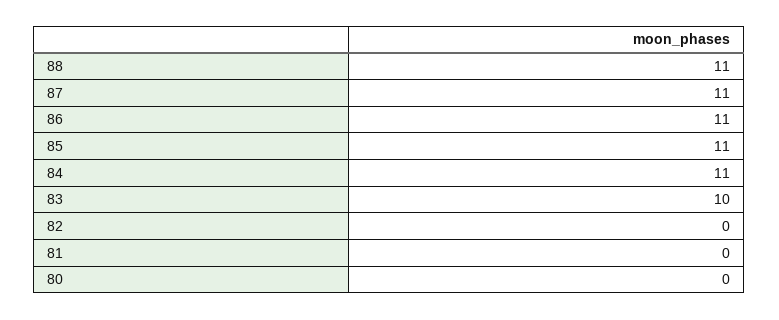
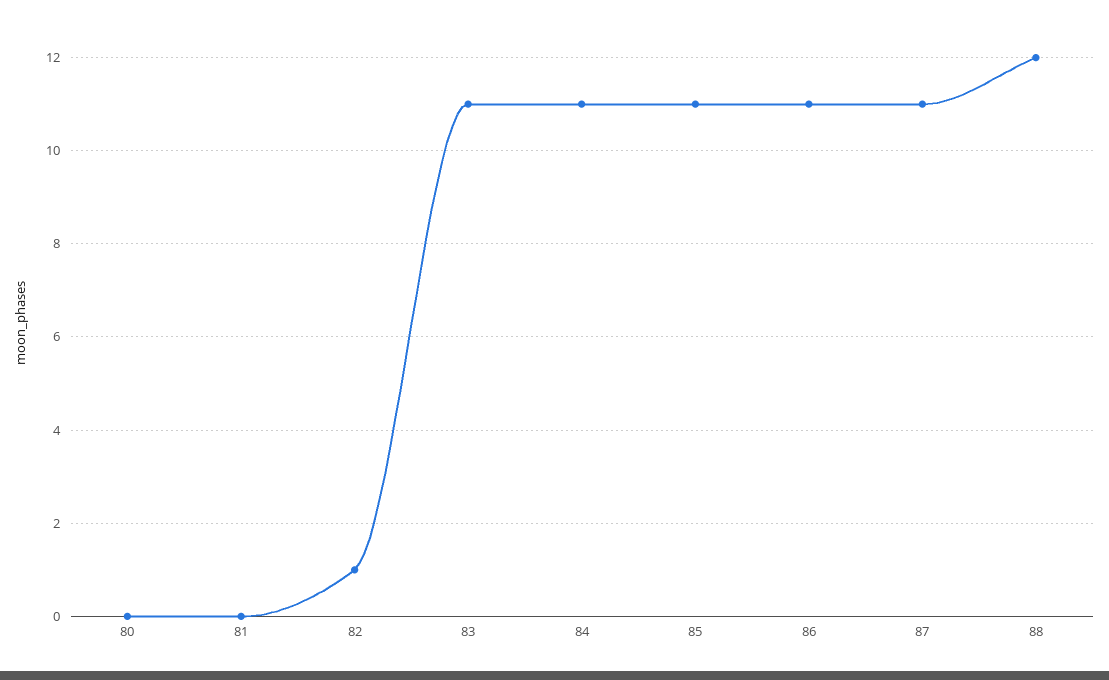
  {
-   "88": 11,
+   "88": 12,
    "87": 11,
    "86": 11,
    "85": 11,
    "84": 11,
-   "83": 10,
+   "83": 11,
-   "82": 0,
+   "82": 1,
    "81": 0,
    "80": 0
  }

